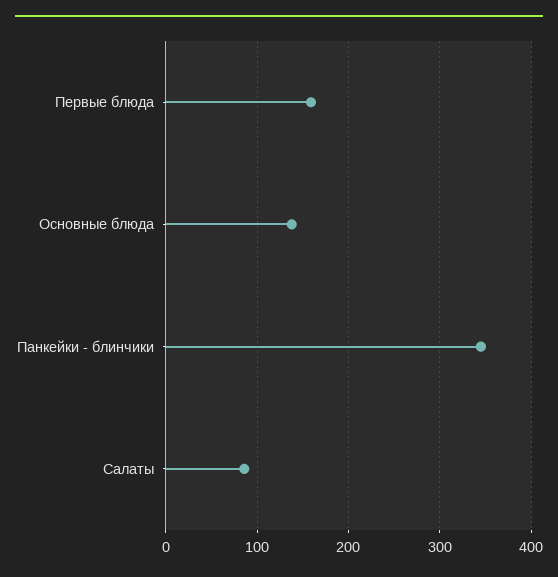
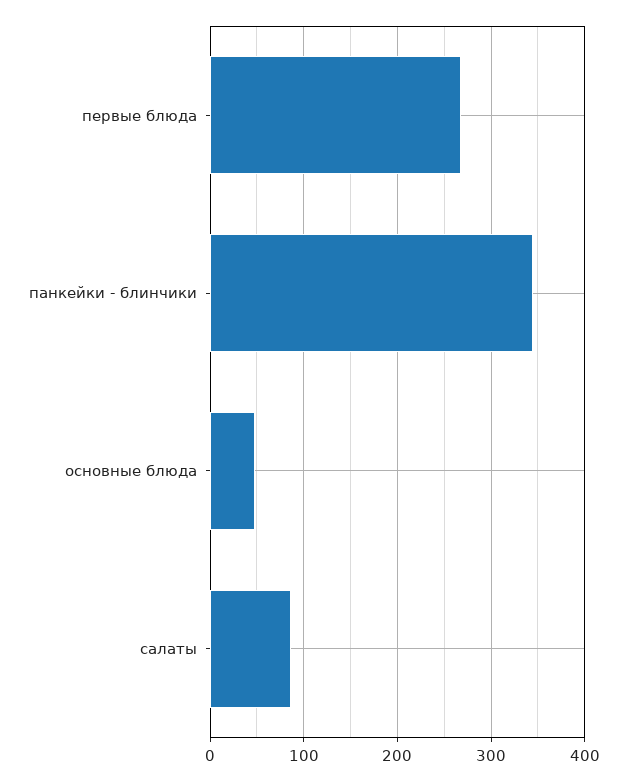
  {
-   "Первые блюда": 160,
+   "Первые блюда": 270,
-   "Основные блюда": 140,
+   "Основные блюда": 50,
    "Панкейки - блинчики": 350,
    "Салаты": 90
  }

